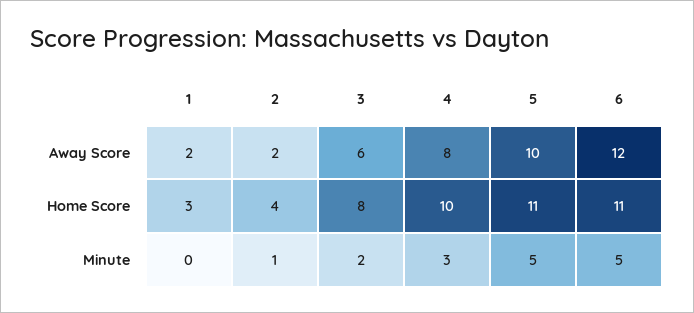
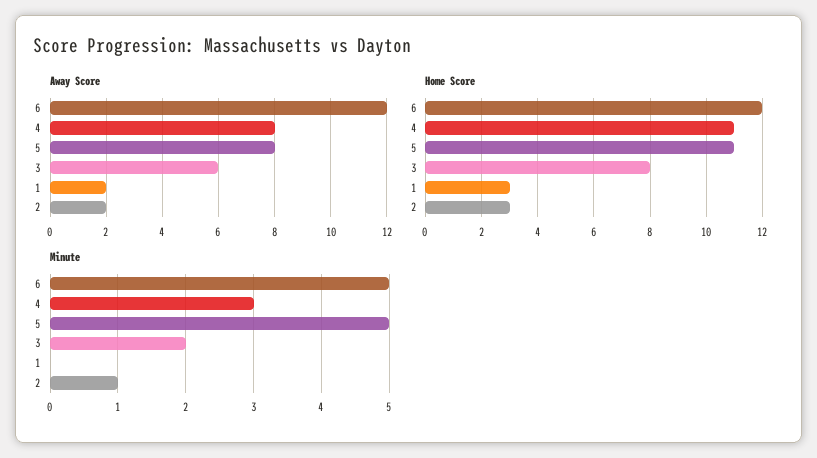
  {
    "Away Score": {
      "1": 2,
      "2": 2,
      "3": 6,
      "4": 8,
-     "5": 10,
+     "5": 8,
      "6": 12
    },
    "Home Score": {
      "1": 3,
-     "2": 4,
+     "2": 3,
      "3": 8,
-     "4": 10,
+     "4": 11,
      "5": 11,
-     "6": 11
+     "6": 12
    },
    "Minute": {
      "1": 0,
      "2": 1,
      "3": 2,
      "4": 3,
      "5": 5,
      "6": 5
    }
  }

